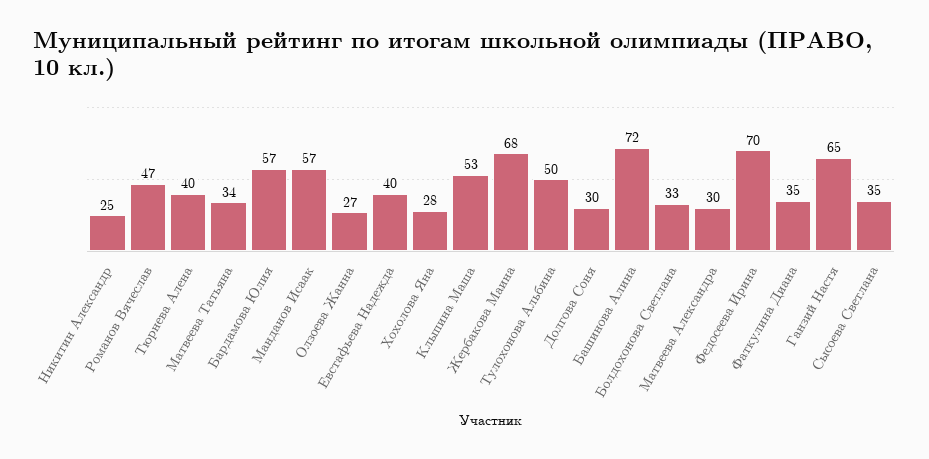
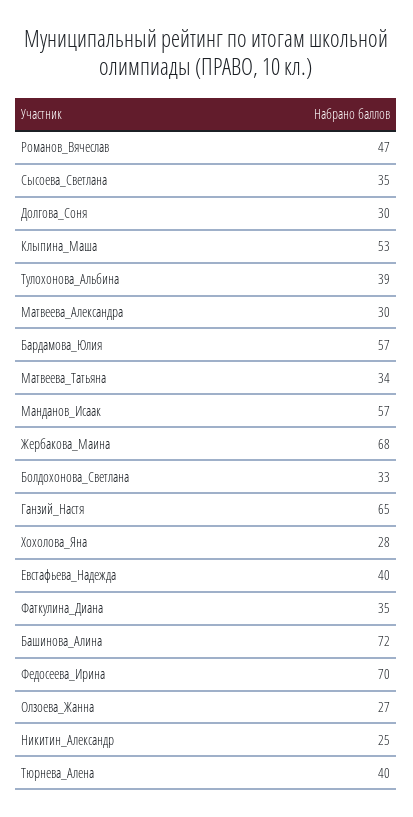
  {
    "Никитин Александр": 25,
    "Романов Вячеслав": 47,
    "Тюрнева Алена": 40,
    "Матвеева Татьяна": 34,
    "Бардамова Юлия": 57,
    "Манданов Исаак": 57,
    "Олзоева Жанна": 27,
    "Евстафьева Надежда": 40,
    "Хохолова Яна": 28,
    "Клыпина Маша": 53,
    "Жербакова Маина": 68,
-   "Тулохонова Альбина": 50,
+   "Тулохонова Альбина": 39,
    "Долгова Соня": 30,
    "Башинова Алина": 72,
    "Болдохонова Светлана": 33,
    "Матвеева Александра": 30,
    "Федосеева Ирина": 70,
    "Фаткулина Диана": 35,
    "Ганзий Настя": 65,
    "Сысоева Светлана": 35
  }

